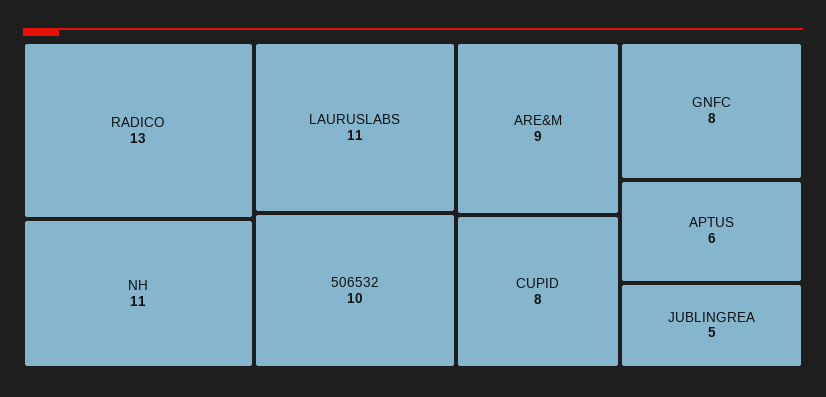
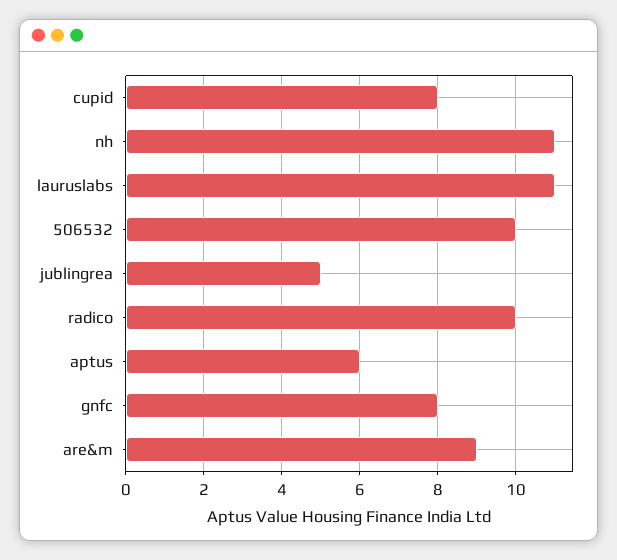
  {
-   "RADICO": 13,
+   "RADICO": 10,
    "NH": 11,
    "LAURUSLABS": 11,
    "506532": 10,
    "ARE&M": 9,
    "CUPID": 8,
    "GNFC": 8,
    "APTUS": 6,
    "JUBLINGREA": 5
  }

